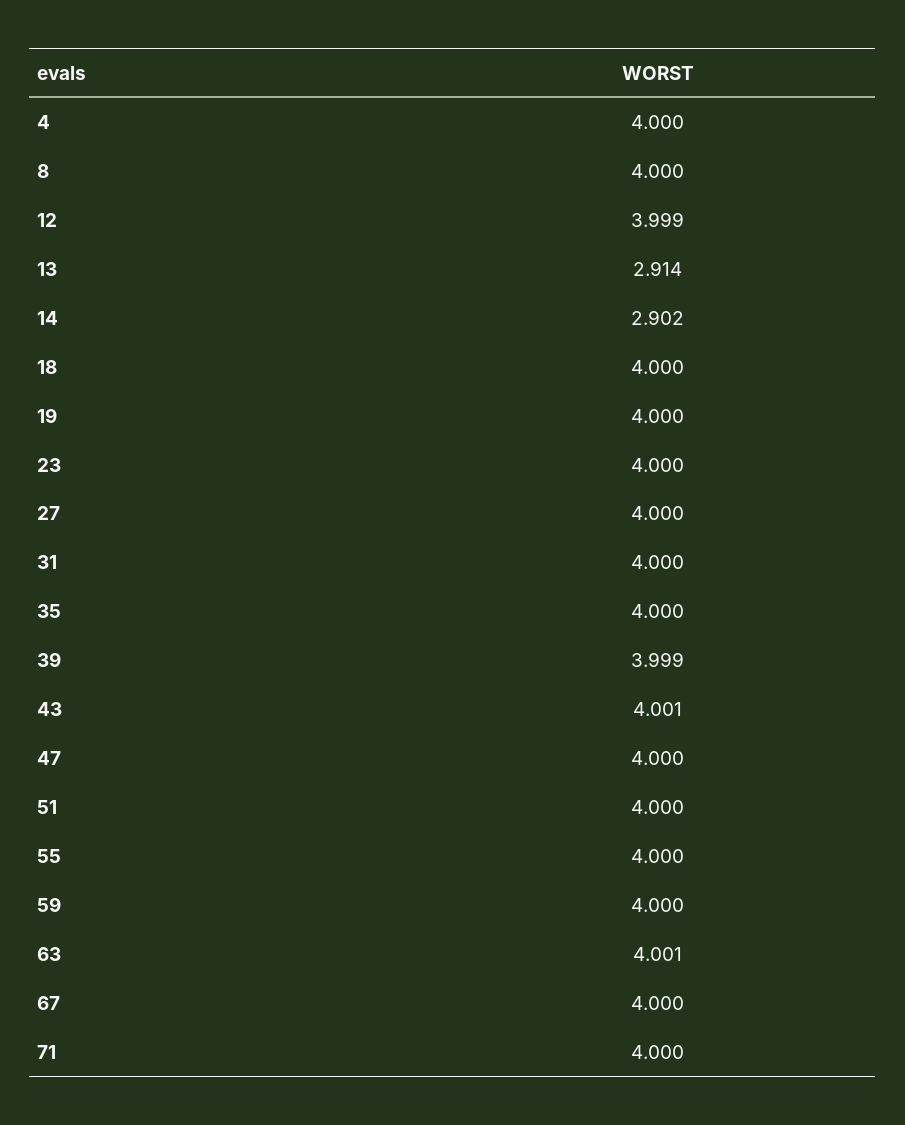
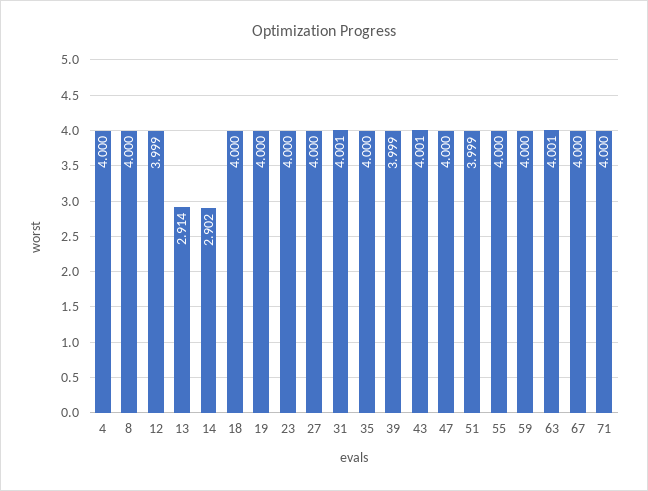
  {
    "4": 4,
    "8": 4,
    "12": 3.999,
    "13": 2.914,
    "14": 2.902,
    "18": 4,
    "19": 4,
    "23": 4,
    "27": 4,
-   "31": 4,
+   "31": 4.001,
    "35": 4,
    "39": 3.999,
    "43": 4.001,
    "47": 4,
-   "51": 4,
+   "51": 3.999,
    "55": 4,
    "59": 4,
    "63": 4.001,
    "67": 4,
    "71": 4
  }

